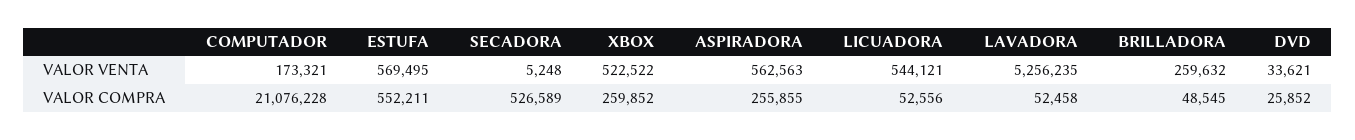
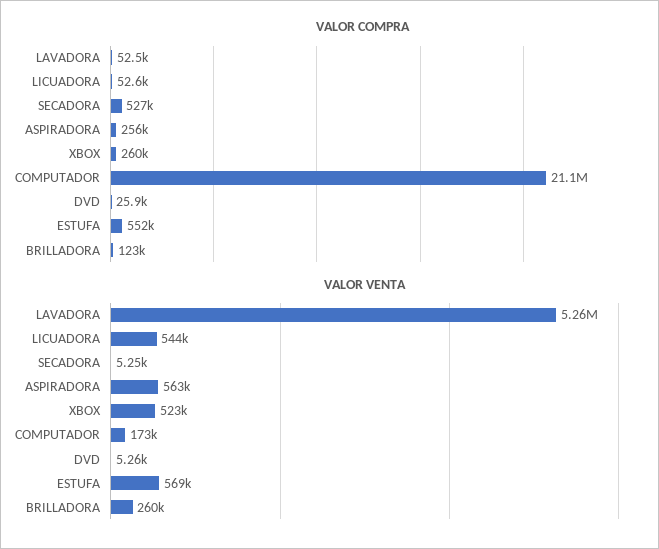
  {
    "VALOR VENTA": {
      "COMPUTADOR": 173321,
      "ESTUFA": 569495,
      "SECADORA": 5248,
      "XBOX": 522522,
      "ASPIRADORA": 562563,
      "LICUADORA": 544121,
      "LAVADORA": 5256235,
      "BRILLADORA": 259632,
-     "DVD": 33621
+     "DVD": 5260
    },
    "VALOR COMPRA": {
      "COMPUTADOR": 21076228,
      "ESTUFA": 552211,
      "SECADORA": 526589,
      "XBOX": 259852,
      "ASPIRADORA": 255855,
      "LICUADORA": 52556,
      "LAVADORA": 52458,
-     "BRILLADORA": 48545,
+     "BRILLADORA": 123000,
      "DVD": 25852
    }
  }

